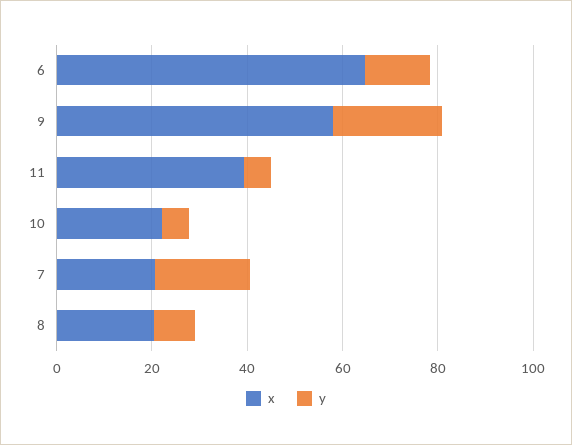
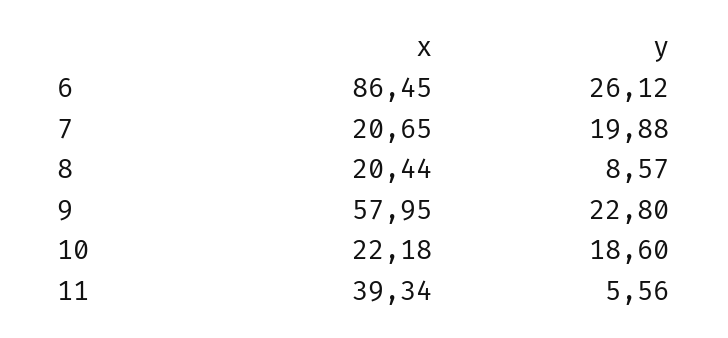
  {
    "x": {
-     "6": 65,
+     "6": 86.45,
      "9": 57.95,
      "11": 39.34,
      "10": 22.18,
      "7": 20.65,
      "8": 20.44
    },
    "y": {
-     "6": 15,
+     "6": 26.12,
      "9": 22.8,
      "11": 5.56,
-     "10": 5,
+     "10": 18.6,
      "7": 19.88,
      "8": 8.57
    }
  }

